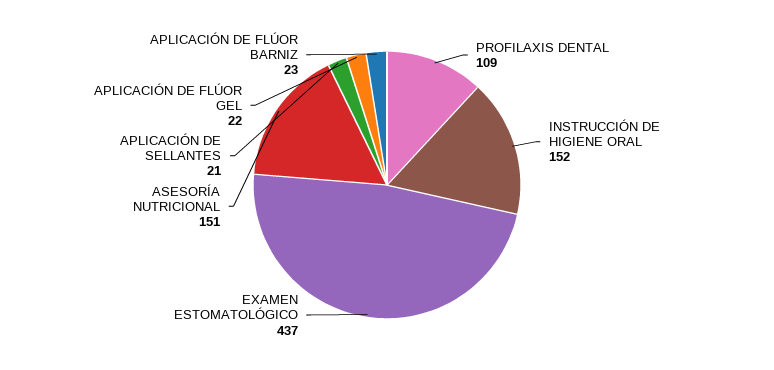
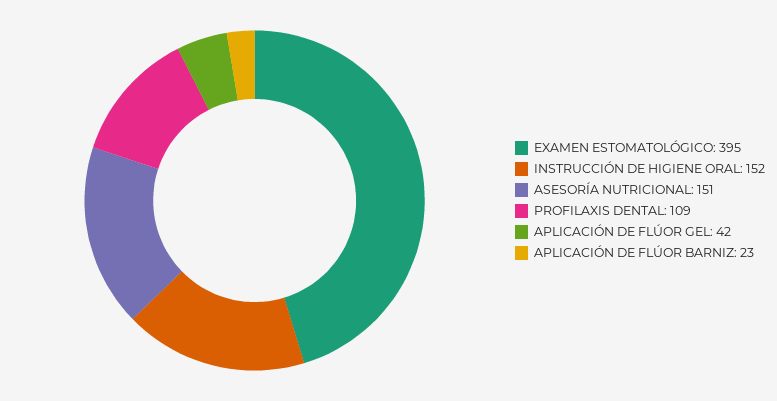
  {
    "PROFILAXIS DENTAL": 109,
    "INSTRUCCIÓN DE HIGIENE ORAL": 152,
-   "EXAMEN ESTOMATOLÓGICO": 437,
+   "EXAMEN ESTOMATOLÓGICO": 395,
    "ASESORÍA NUTRICIONAL": 151,
-   "APLICACIÓN DE SELLANTES": 21,
-   "APLICACIÓN DE FLÚOR GEL": 22,
+   "APLICACIÓN DE FLÚOR GEL": 42,
    "APLICACIÓN DE FLÚOR BARNIZ": 23
  }

